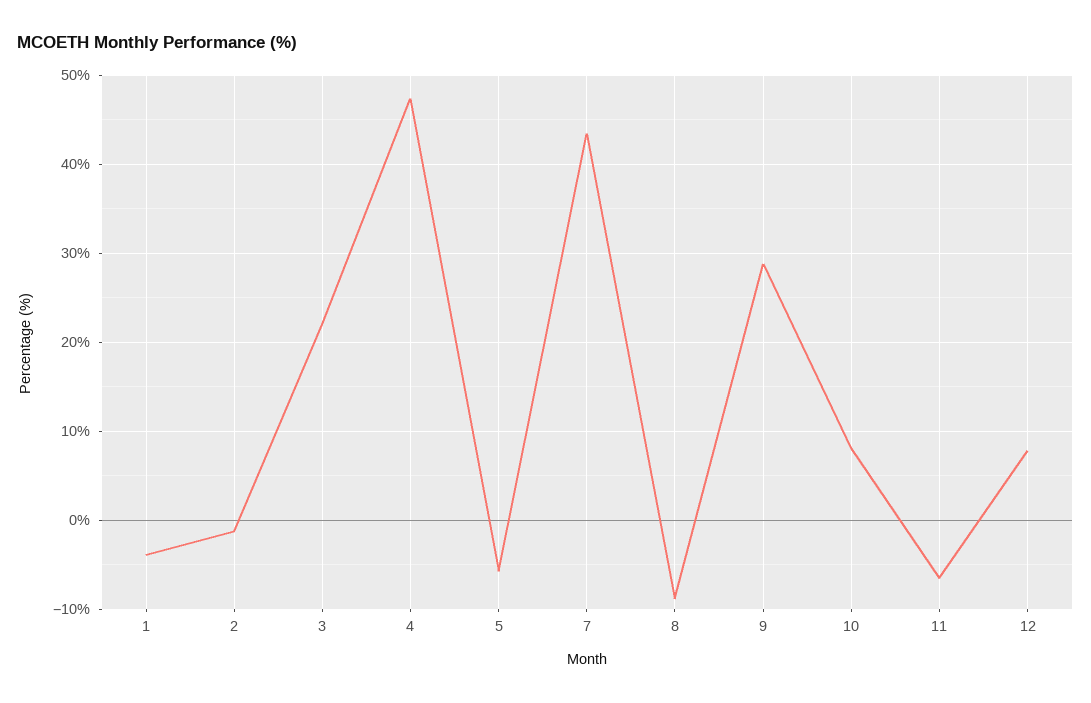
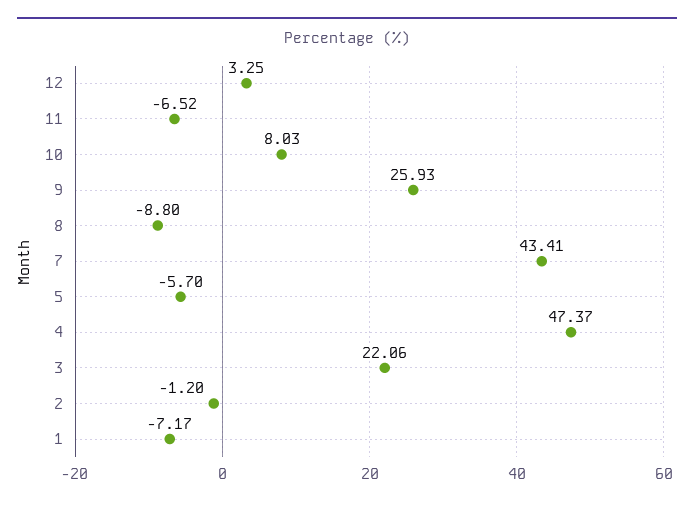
  {
-   "1": -4,
+   "1": -7.17,
    "2": -1.2,
    "3": 22.06,
    "4": 47.37,
    "5": -5.7,
    "7": 43.41,
    "8": -8.8,
-   "9": 29,
+   "9": 25.93,
    "10": 8.03,
    "11": -6.52,
-   "12": 8
+   "12": 3.25
  }

